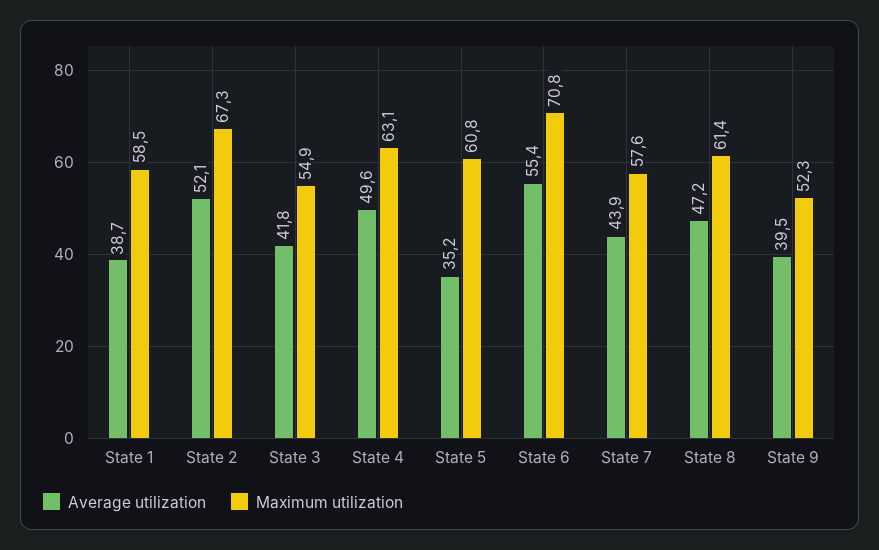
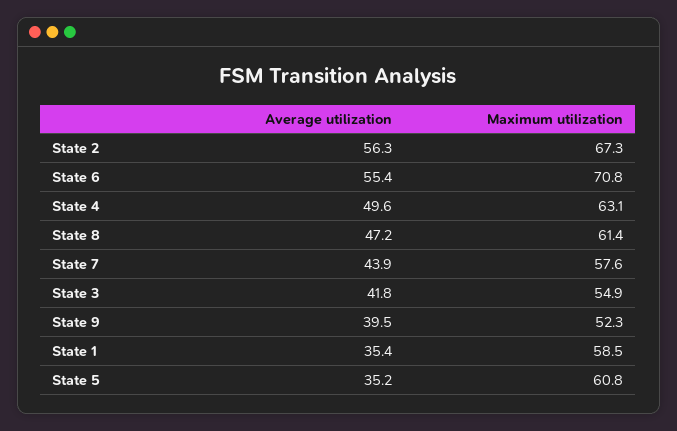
  {
    "Average utilization": {
-     "State 1": 38.7,
+     "State 1": 35.4,
-     "State 2": 52.1,
+     "State 2": 56.3,
      "State 3": 41.8,
      "State 4": 49.6,
      "State 5": 35.2,
      "State 6": 55.4,
      "State 7": 43.9,
      "State 8": 47.2,
      "State 9": 39.5
    },
    "Maximum utilization": {
      "State 1": 58.5,
      "State 2": 67.3,
      "State 3": 54.9,
      "State 4": 63.1,
      "State 5": 60.8,
      "State 6": 70.8,
      "State 7": 57.6,
      "State 8": 61.4,
      "State 9": 52.3
    }
  }

